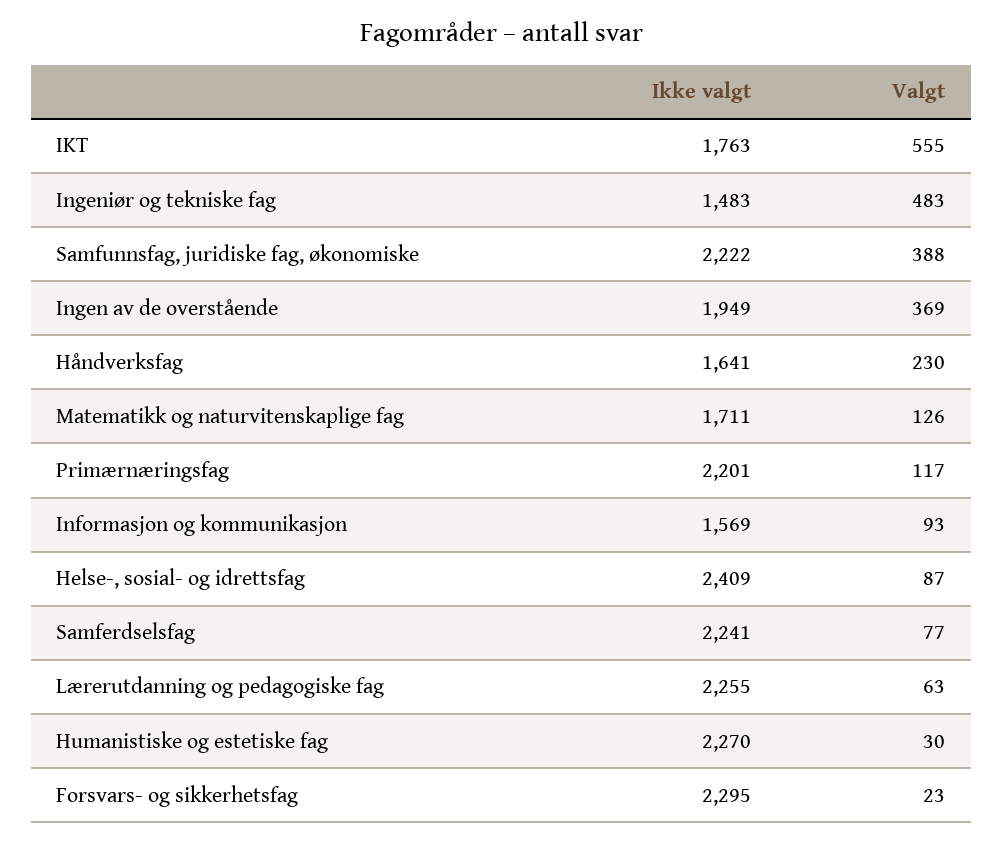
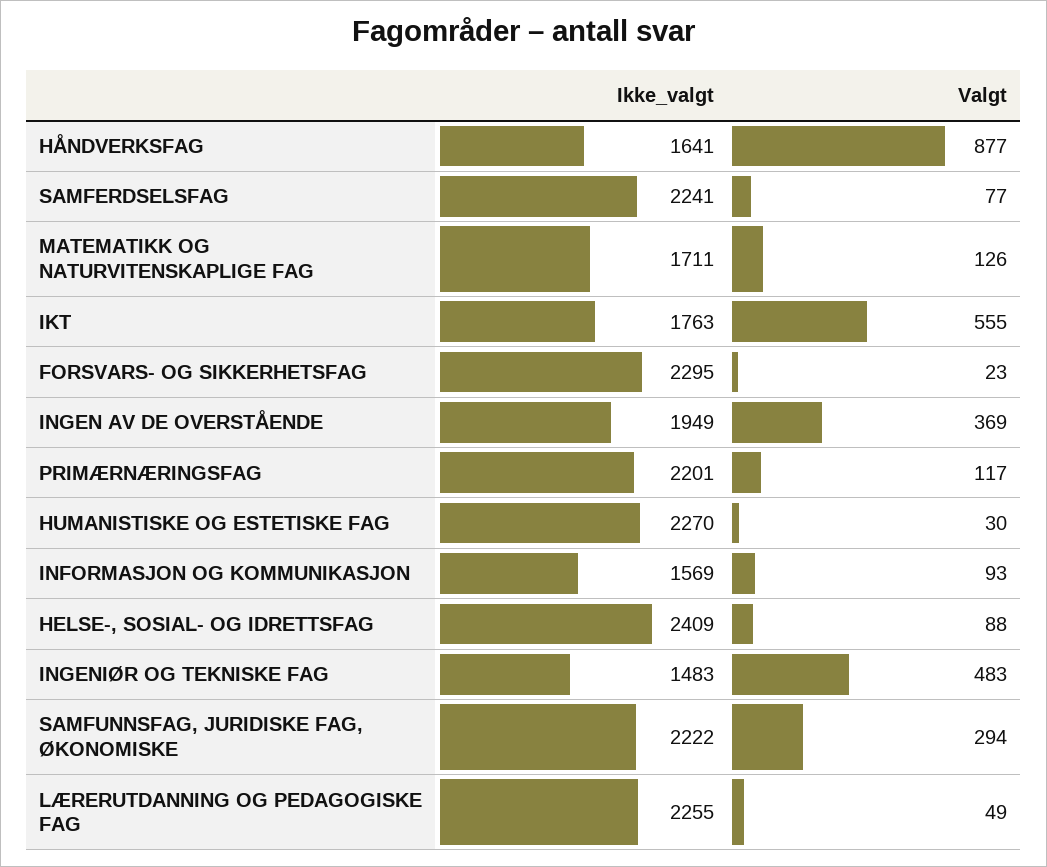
  {
    "Ikke valgt": {
      "IKT": 1763,
      "Ingeniør og tekniske fag": 1483,
      "Samfunnsfag, juridiske fag, økonomiske": 2222,
      "Ingen av de overstående": 1949,
      "Håndverksfag": 1641,
      "Matematikk og naturvitenskaplige fag": 1711,
      "Primærnæringsfag": 2201,
      "Informasjon og kommunikasjon": 1569,
      "Helse-, sosial- og idrettsfag": 2409,
      "Samferdselsfag": 2241,
      "Lærerutdanning og pedagogiske fag": 2255,
      "Humanistiske og estetiske fag": 2270,
      "Forsvars- og sikkerhetsfag": 2295
    },
    "Valgt": {
      "IKT": 555,
      "Ingeniør og tekniske fag": 483,
-     "Samfunnsfag, juridiske fag, økonomiske": 388,
+     "Samfunnsfag, juridiske fag, økonomiske": 294,
      "Ingen av de overstående": 369,
-     "Håndverksfag": 230,
+     "Håndverksfag": 877,
      "Matematikk og naturvitenskaplige fag": 126,
      "Primærnæringsfag": 117,
      "Informasjon og kommunikasjon": 93,
-     "Helse-, sosial- og idrettsfag": 87,
+     "Helse-, sosial- og idrettsfag": 88,
      "Samferdselsfag": 77,
-     "Lærerutdanning og pedagogiske fag": 63,
+     "Lærerutdanning og pedagogiske fag": 49,
      "Humanistiske og estetiske fag": 30,
      "Forsvars- og sikkerhetsfag": 23
    }
  }

